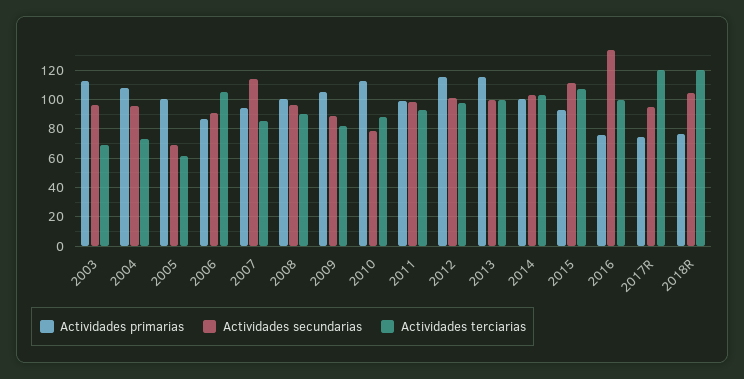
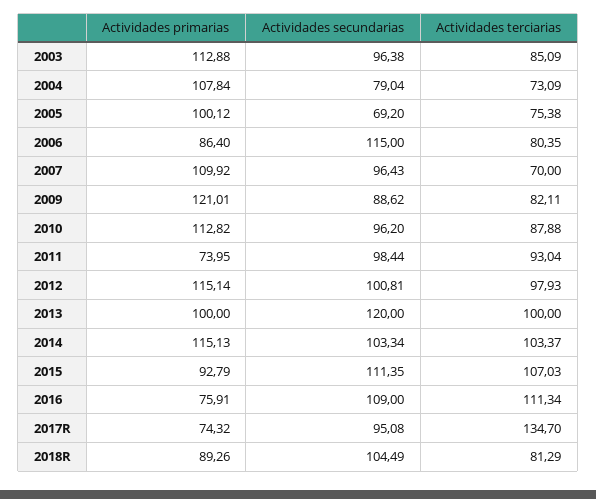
  {
    "Actividades primarias": {
      "2003": 112.88,
      "2004": 107.84,
      "2005": 100.12,
      "2006": 86.4,
-     "2007": 95,
+     "2007": 109.92,
-     "2008": 100,
-     "2009": 105,
+     "2009": 121.01,
      "2010": 112.82,
-     "2011": 100,
+     "2011": 73.95,
      "2012": 115.14,
-     "2013": 115,
+     "2013": 100,
-     "2014": 100,
+     "2014": 115.13,
      "2015": 92.79,
      "2016": 75.91,
      "2017R": 74.32,
-     "2018R": 75
+     "2018R": 89.26
    },
    "Actividades secundarias": {
      "2003": 96.38,
-     "2004": 95,
+     "2004": 79.04,
      "2005": 69.2,
-     "2006": 90,
+     "2006": 115,
-     "2007": 115,
+     "2007": 96.43,
-     "2008": 95,
      "2009": 88.62,
-     "2010": 80,
+     "2010": 96.2,
      "2011": 98.44,
      "2012": 100.81,
-     "2013": 100,
+     "2013": 120,
      "2014": 103.34,
      "2015": 111.35,
-     "2016": 135,
+     "2016": 109,
      "2017R": 95.08,
      "2018R": 104.49
    },
    "Actividades terciarias": {
-     "2003": 70,
+     "2003": 85.09,
      "2004": 73.09,
-     "2005": 60,
+     "2005": 75.38,
-     "2006": 105,
+     "2006": 80.35,
-     "2007": 85,
+     "2007": 70,
-     "2008": 90,
      "2009": 82.11,
      "2010": 87.88,
      "2011": 93.04,
      "2012": 97.93,
      "2013": 100,
      "2014": 103.37,
      "2015": 107.03,
-     "2016": 100,
+     "2016": 111.34,
-     "2017R": 120,
+     "2017R": 134.7,
-     "2018R": 120
+     "2018R": 81.29
    }
  }

